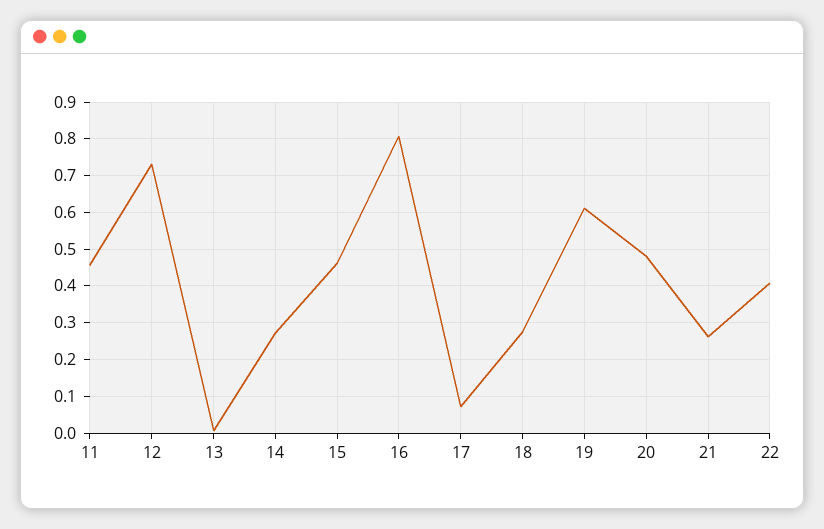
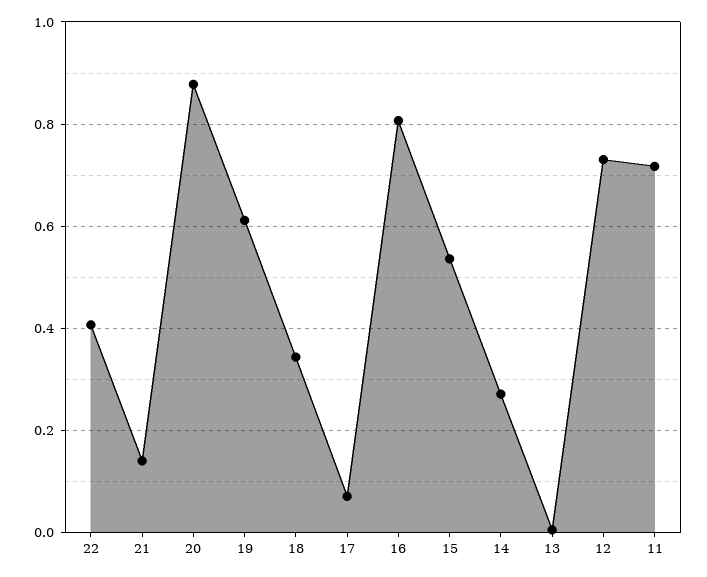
  {
-   "11": 0.46,
+   "11": 0.72,
    "12": 0.74,
    "13": 0,
    "14": 0.28,
-   "15": 0.46,
+   "15": 0.54,
    "16": 0.8,
    "17": 0.08,
-   "18": 0.28,
+   "18": 0.34,
    "19": 0.62,
-   "20": 0.48,
+   "20": 0.88,
-   "21": 0.26,
+   "21": 0.14,
    "22": 0.4
  }

